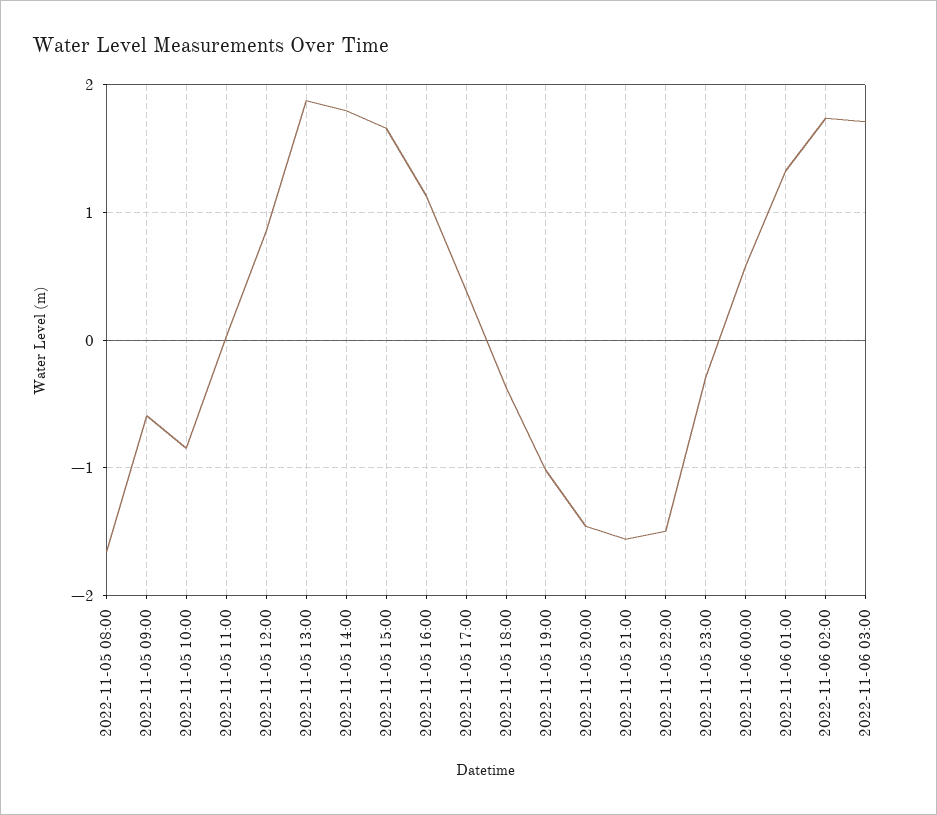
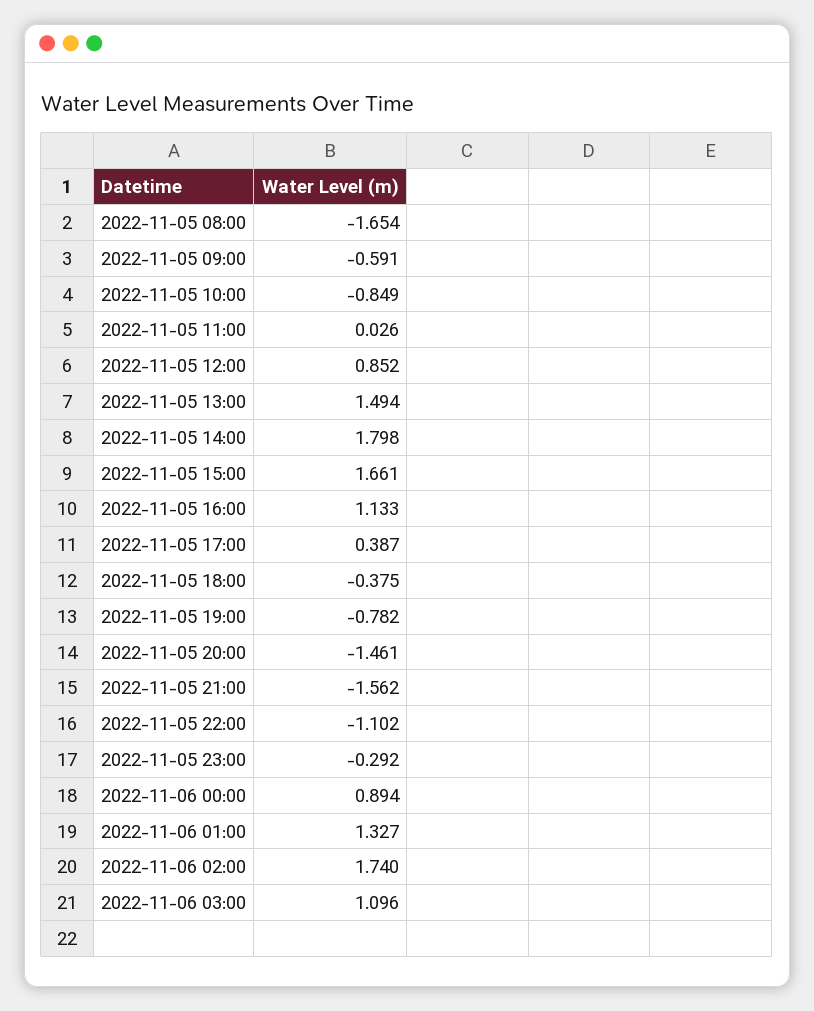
  {
    "2022-11-05 08:00": -1.654,
    "2022-11-05 09:00": -0.591,
    "2022-11-05 10:00": -0.849,
    "2022-11-05 11:00": 0.026,
    "2022-11-05 12:00": 0.852,
-   "2022-11-05 13:00": 1.9,
+   "2022-11-05 13:00": 1.494,
    "2022-11-05 14:00": 1.798,
    "2022-11-05 15:00": 1.661,
    "2022-11-05 16:00": 1.133,
    "2022-11-05 17:00": 0.387,
    "2022-11-05 18:00": -0.375,
-   "2022-11-05 19:00": -1,
+   "2022-11-05 19:00": -0.782,
    "2022-11-05 20:00": -1.461,
    "2022-11-05 21:00": -1.562,
-   "2022-11-05 22:00": -1.5,
+   "2022-11-05 22:00": -1.102,
    "2022-11-05 23:00": -0.292,
-   "2022-11-06 00:00": 0.6,
+   "2022-11-06 00:00": 0.894,
    "2022-11-06 01:00": 1.327,
    "2022-11-06 02:00": 1.74,
-   "2022-11-06 03:00": 1.7
+   "2022-11-06 03:00": 1.096
  }

